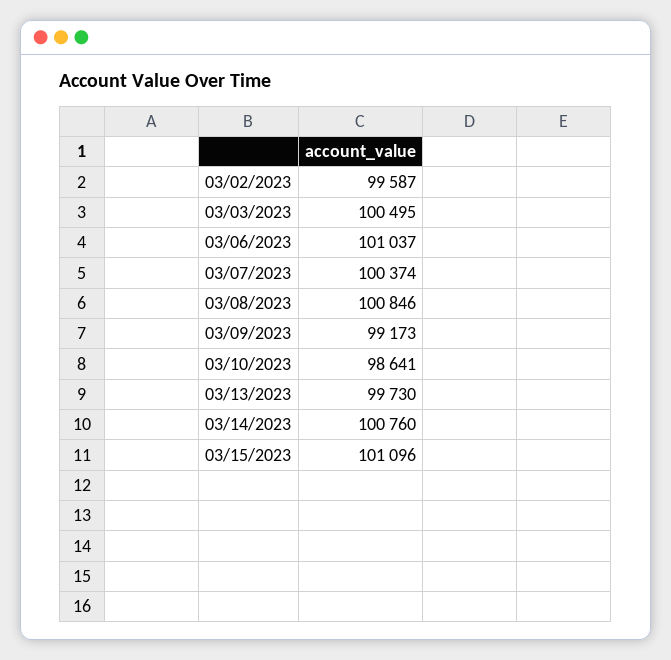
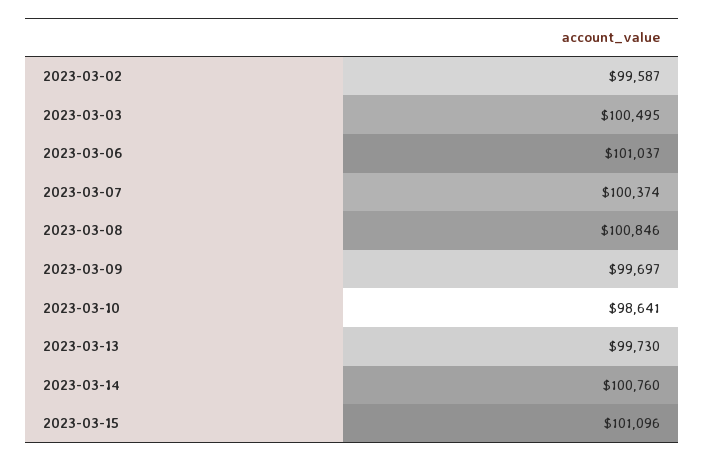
  {
    "03/02/2023": 99587,
    "03/03/2023": 100495,
    "03/06/2023": 101037,
    "03/07/2023": 100374,
    "03/08/2023": 100846,
-   "03/09/2023": 99173,
+   "03/09/2023": 99697,
    "03/10/2023": 98641,
    "03/13/2023": 99730,
    "03/14/2023": 100760,
    "03/15/2023": 101096
  }

